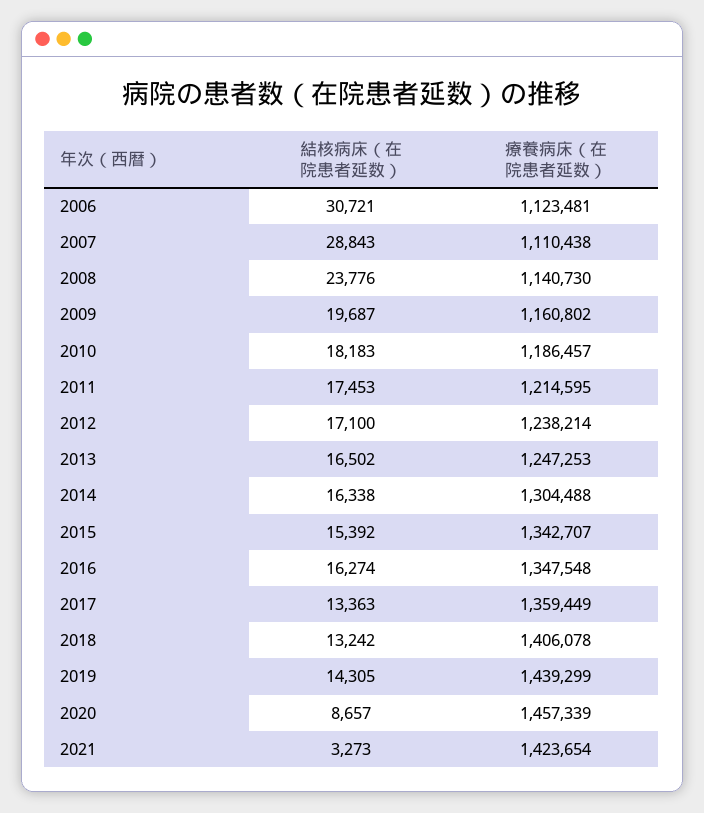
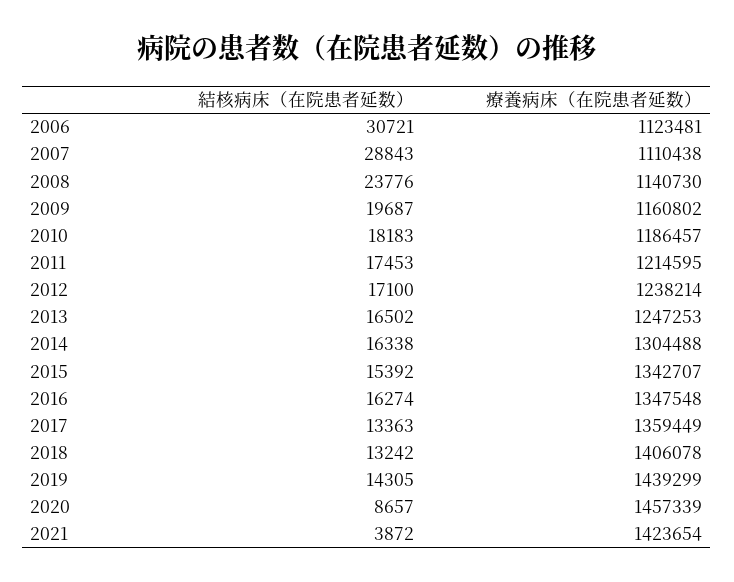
  {
    "結核病床（在院患者延数）": {
      "2006": 30721,
      "2007": 28843,
      "2008": 23776,
      "2009": 19687,
      "2010": 18183,
      "2011": 17453,
      "2012": 17100,
      "2013": 16502,
      "2014": 16338,
      "2015": 15392,
      "2016": 16274,
      "2017": 13363,
      "2018": 13242,
      "2019": 14305,
      "2020": 8657,
-     "2021": 3273
+     "2021": 3872
    },
    "療養病床（在院患者延数）": {
      "2006": 1123481,
      "2007": 1110438,
      "2008": 1140730,
      "2009": 1160802,
      "2010": 1186457,
      "2011": 1214595,
      "2012": 1238214,
      "2013": 1247253,
      "2014": 1304488,
      "2015": 1342707,
      "2016": 1347548,
      "2017": 1359449,
      "2018": 1406078,
      "2019": 1439299,
      "2020": 1457339,
      "2021": 1423654
    }
  }

